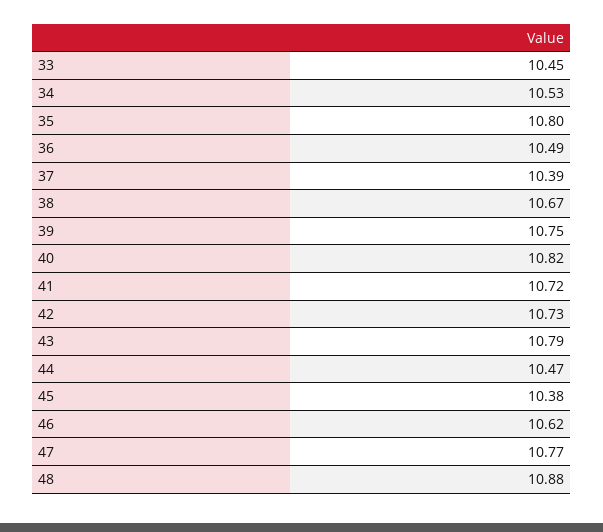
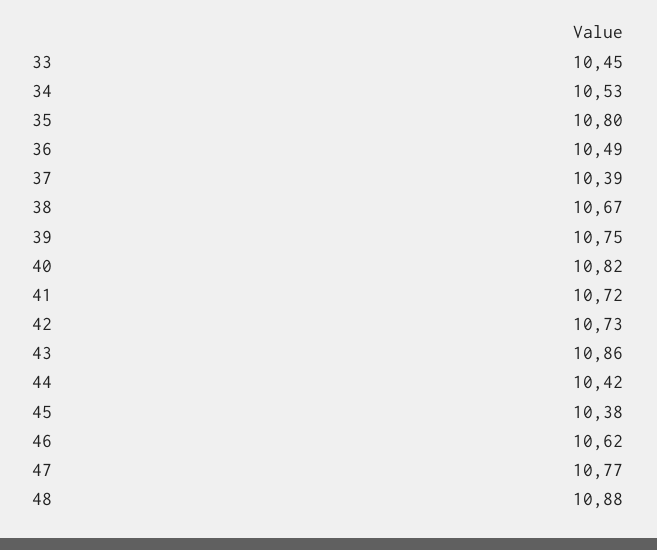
  {
    "33": 10.45,
    "34": 10.53,
    "35": 10.8,
    "36": 10.49,
    "37": 10.39,
    "38": 10.67,
    "39": 10.75,
    "40": 10.82,
    "41": 10.72,
    "42": 10.73,
-   "43": 10.79,
+   "43": 10.86,
-   "44": 10.47,
+   "44": 10.42,
    "45": 10.38,
    "46": 10.62,
    "47": 10.77,
    "48": 10.88
  }

